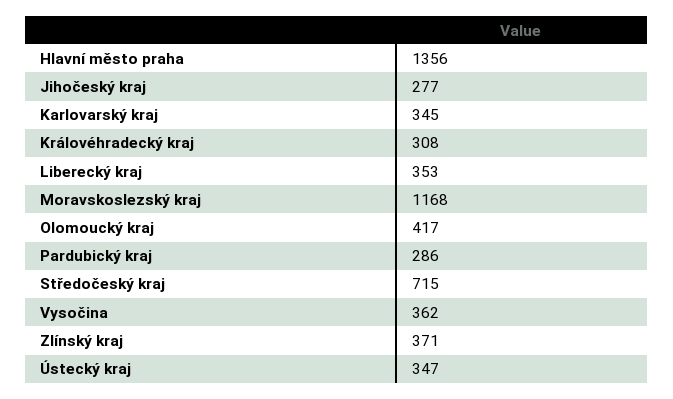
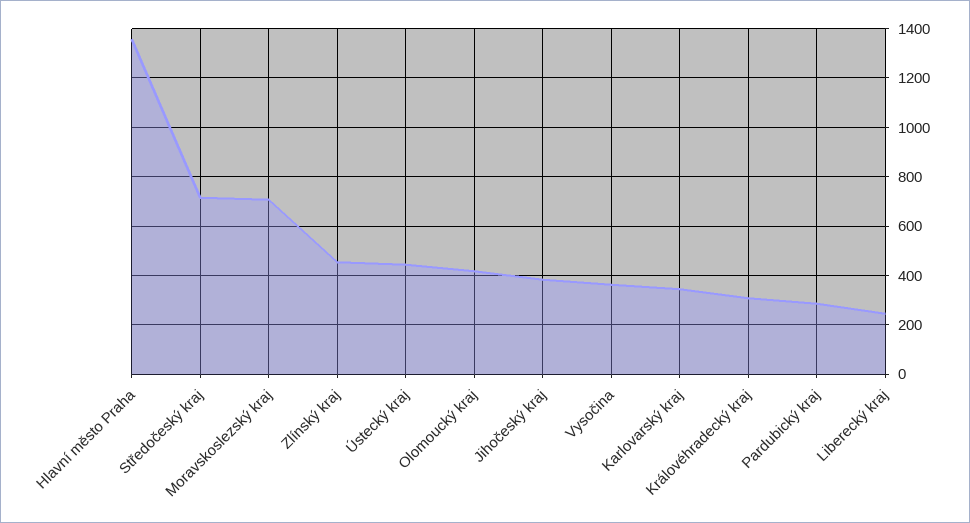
  {
    "Hlavní město praha": 1356,
-   "Jihočeský kraj": 277,
+   "Jihočeský kraj": 375,
    "Karlovarský kraj": 345,
    "Královéhradecký kraj": 308,
-   "Liberecký kraj": 353,
+   "Liberecký kraj": 250,
-   "Moravskoslezský kraj": 1168,
+   "Moravskoslezský kraj": 700,
    "Olomoucký kraj": 417,
    "Pardubický kraj": 286,
    "Středočeský kraj": 715,
    "Vysočina": 362,
-   "Zlínský kraj": 371,
+   "Zlínský kraj": 450,
-   "Ústecký kraj": 347
+   "Ústecký kraj": 450
  }

